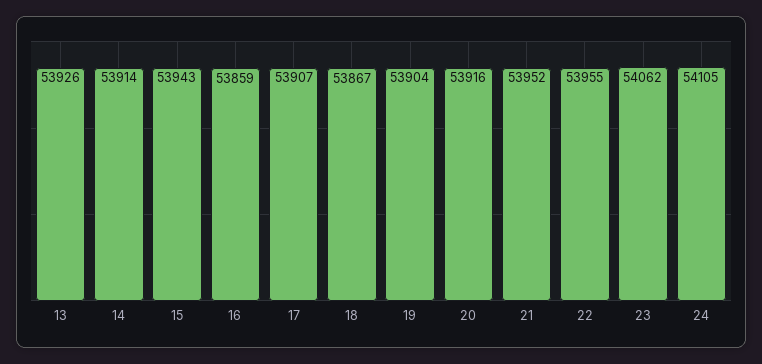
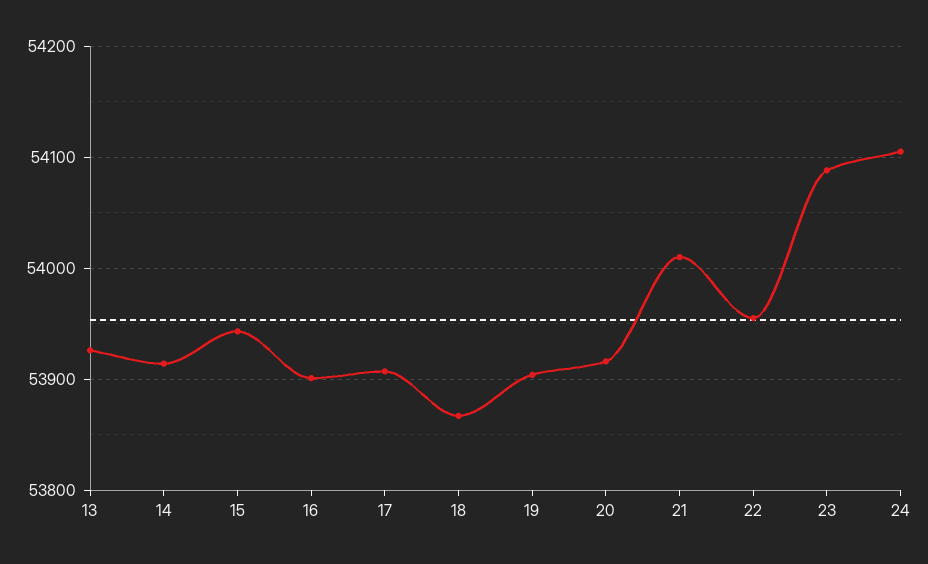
  {
    "13": 53926,
    "14": 53914,
    "15": 53943,
-   "16": 53859,
+   "16": 53900,
    "17": 53907,
    "18": 53867,
    "19": 53904,
    "20": 53916,
-   "21": 53952,
+   "21": 54010,
    "22": 53955,
-   "23": 54062,
+   "23": 54090,
    "24": 54105
  }

